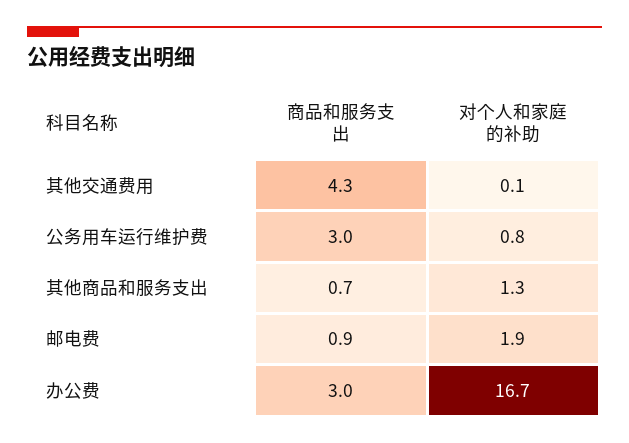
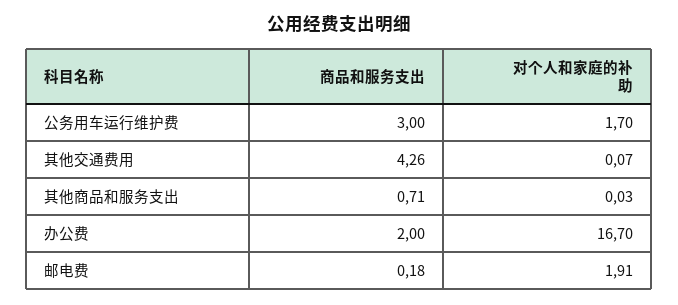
  {
    "商品和服务支出": {
      "其他交通费用": 4.26,
      "公务用车运行维护费": 3,
      "其他商品和服务支出": 0.71,
-     "邮电费": 0.9,
+     "邮电费": 0.18,
-     "办公费": 3
+     "办公费": 2
    },
    "对个人和家庭的补助": {
      "其他交通费用": 0.07,
-     "公务用车运行维护费": 0.8,
+     "公务用车运行维护费": 1.7,
-     "其他商品和服务支出": 1.3,
+     "其他商品和服务支出": 0.03,
      "邮电费": 1.91,
      "办公费": 16.7
    }
  }

